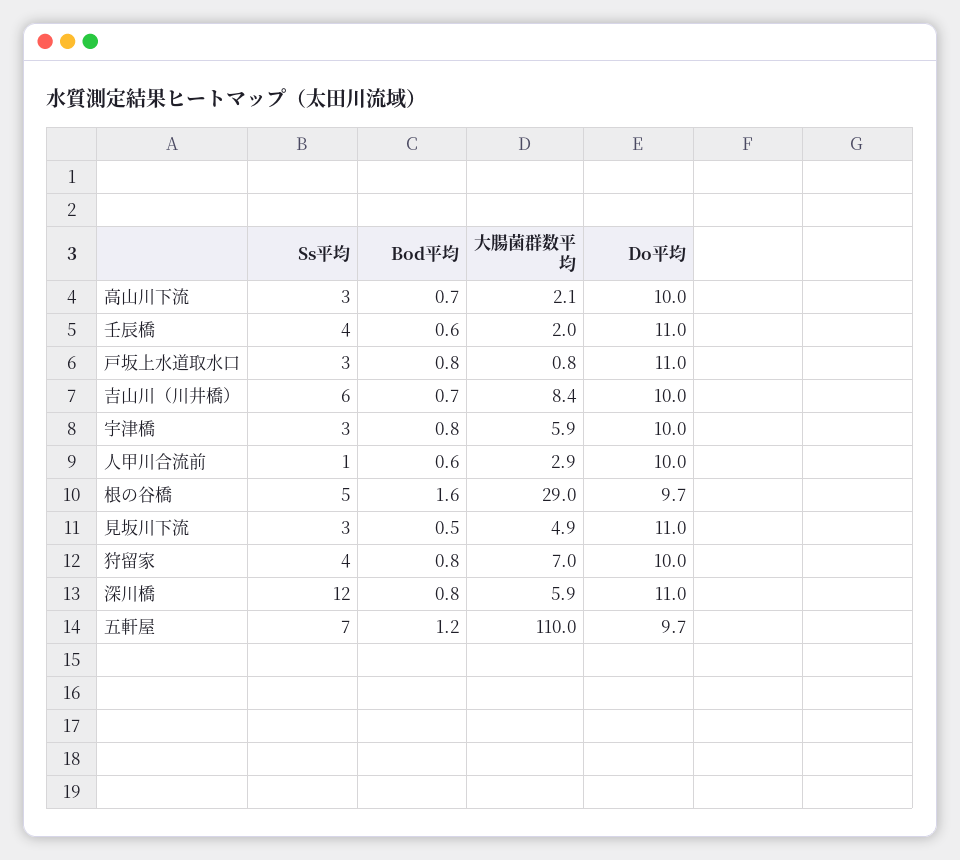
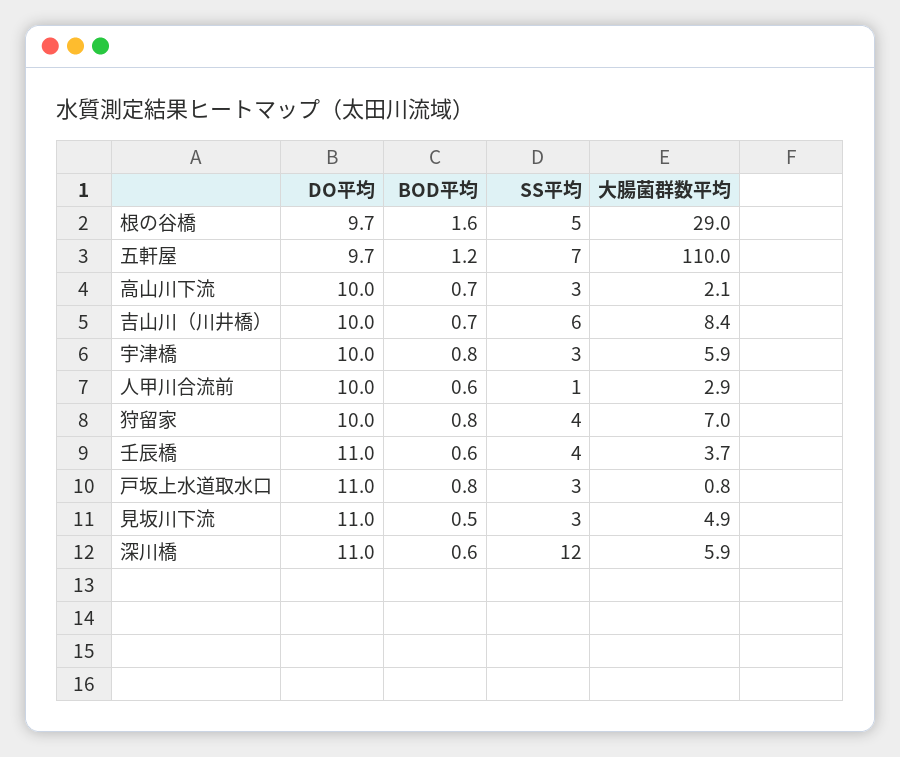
  {
    "Ss平均": {
      "高山川下流": 3,
      "壬辰橋": 4,
      "戸坂上水道取水口": 3,
      "吉山川（川井橋）": 6,
      "宇津橋": 3,
      "人甲川合流前": 1,
      "根の谷橋": 5,
      "見坂川下流": 3,
      "狩留家": 4,
      "深川橋": 12,
      "五軒屋": 7
    },
    "Bod平均": {
      "高山川下流": 0.7,
      "壬辰橋": 0.6,
      "戸坂上水道取水口": 0.8,
      "吉山川（川井橋）": 0.7,
      "宇津橋": 0.8,
      "人甲川合流前": 0.6,
      "根の谷橋": 1.6,
      "見坂川下流": 0.5,
      "狩留家": 0.8,
-     "深川橋": 0.8,
+     "深川橋": 0.6,
      "五軒屋": 1.2
    },
    "大腸菌群数平均": {
      "高山川下流": 2.1,
-     "壬辰橋": 2,
+     "壬辰橋": 3.7,
      "戸坂上水道取水口": 0.8,
      "吉山川（川井橋）": 8.4,
      "宇津橋": 5.9,
      "人甲川合流前": 2.9,
      "根の谷橋": 29,
      "見坂川下流": 4.9,
      "狩留家": 7,
      "深川橋": 5.9,
      "五軒屋": 110
    },
    "Do平均": {
      "高山川下流": 10,
      "壬辰橋": 11,
      "戸坂上水道取水口": 11,
      "吉山川（川井橋）": 10,
      "宇津橋": 10,
      "人甲川合流前": 10,
      "根の谷橋": 9.7,
      "見坂川下流": 11,
      "狩留家": 10,
      "深川橋": 11,
      "五軒屋": 9.7
    }
  }

